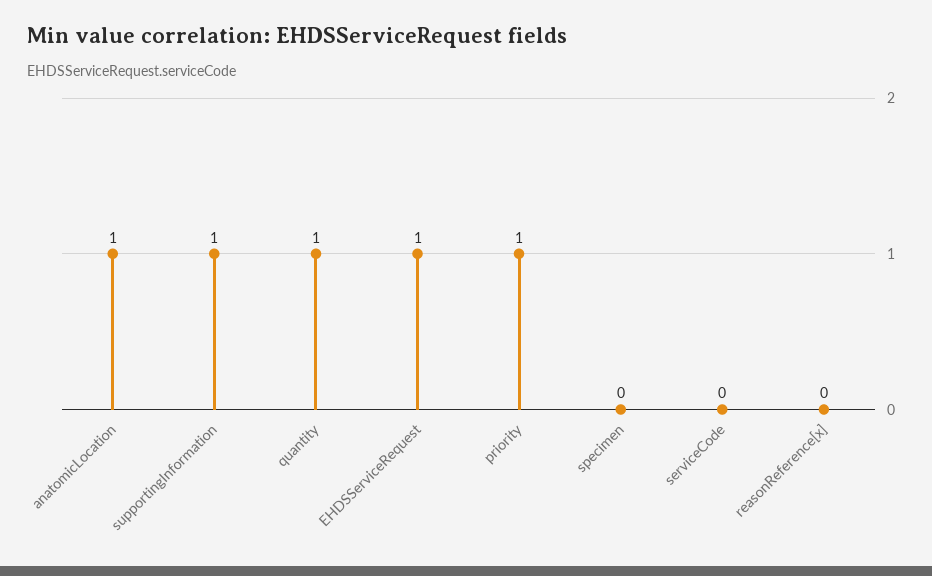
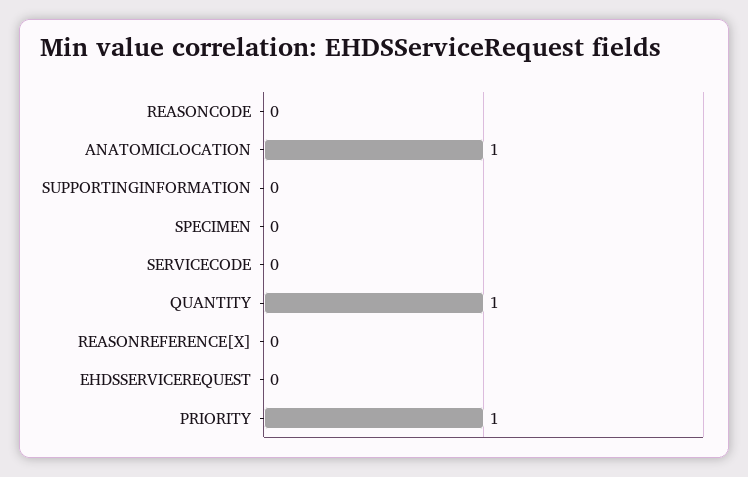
  {
    "anatomicLocation": 1,
-   "supportingInformation": 1,
+   "supportingInformation": 0,
    "quantity": 1,
-   "EHDSServiceRequest": 1,
+   "EHDSServiceRequest": 0,
    "priority": 1,
    "specimen": 0,
    "serviceCode": 0,
-   "reasonReference[x]": 0
+   "reasonReference[x]": 0,
+   "REASONCODE": 0
  }

